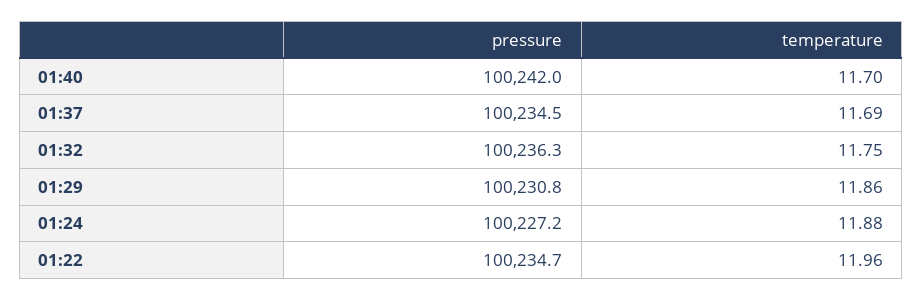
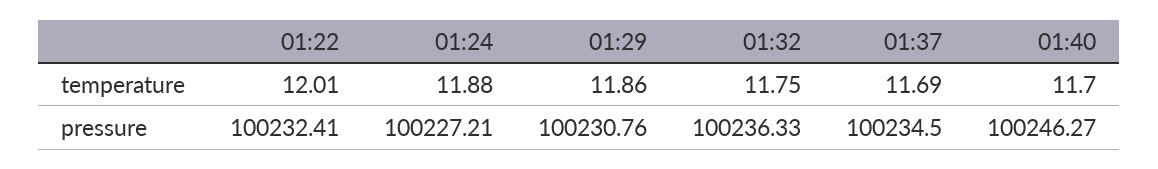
  {
    "pressure": {
-     "01:40": 100242,
+     "01:40": 100246.27,
      "01:37": 100234.5,
      "01:32": 100236.33,
      "01:29": 100230.76,
      "01:24": 100227.21,
-     "01:22": 100234.7
+     "01:22": 100232.41
    },
    "temperature": {
      "01:40": 11.7,
      "01:37": 11.69,
      "01:32": 11.75,
      "01:29": 11.86,
      "01:24": 11.88,
-     "01:22": 11.96
+     "01:22": 12.01
    }
  }

